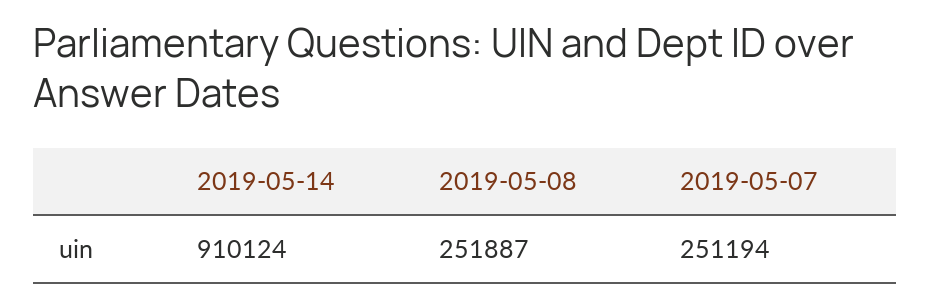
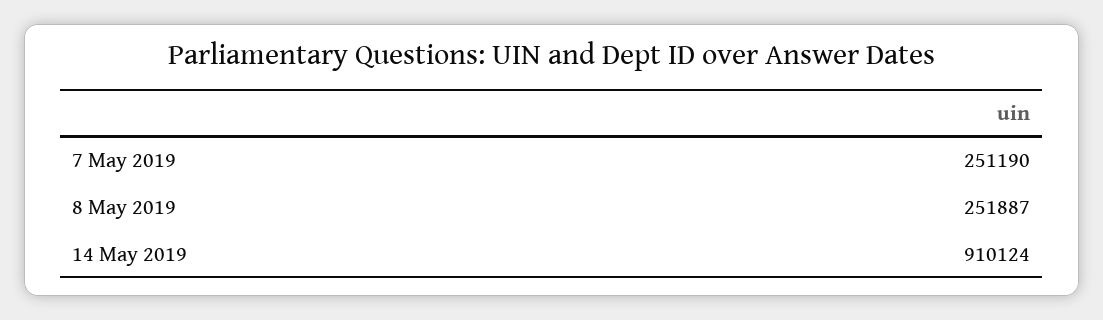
  {
    "2019-05-14": 910124,
    "2019-05-08": 251887,
-   "2019-05-07": 251194
+   "2019-05-07": 251190
  }

